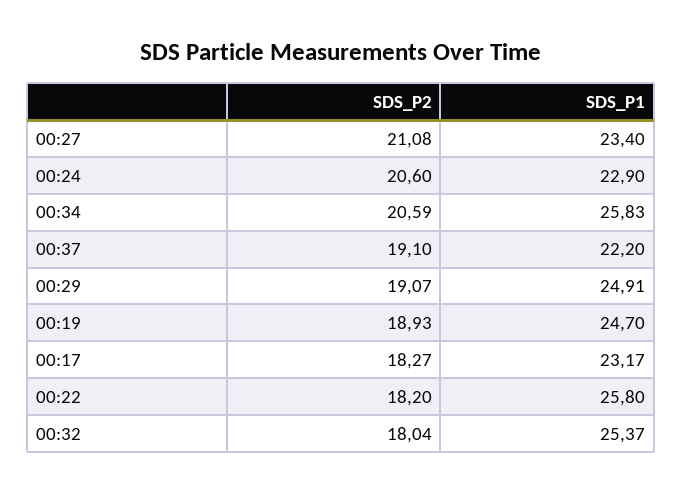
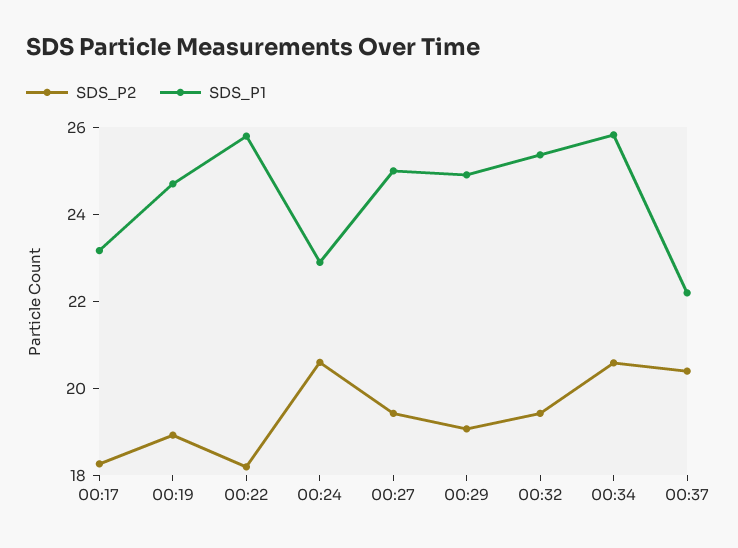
  {
    "SDS_P2": {
-     "00:27": 21.08,
+     "00:27": 19.5,
      "00:24": 20.6,
      "00:34": 20.59,
-     "00:37": 19.1,
+     "00:37": 20.5,
      "00:29": 19.07,
      "00:19": 18.93,
      "00:17": 18.27,
      "00:22": 18.2,
-     "00:32": 18.04
+     "00:32": 19.5
    },
    "SDS_P1": {
-     "00:27": 23.4,
+     "00:27": 25,
      "00:24": 22.9,
      "00:34": 25.83,
      "00:37": 22.2,
      "00:29": 24.91,
      "00:19": 24.7,
      "00:17": 23.17,
      "00:22": 25.8,
      "00:32": 25.37
    }
  }

